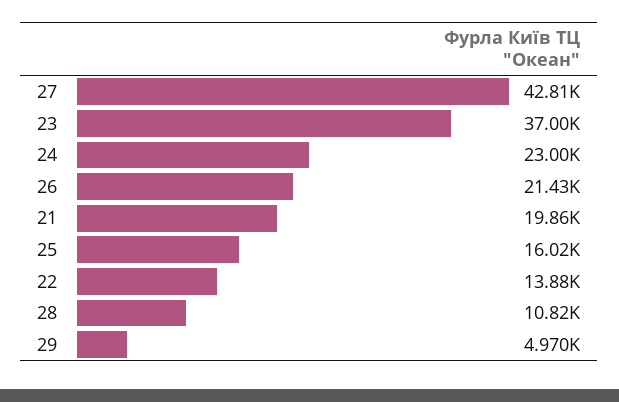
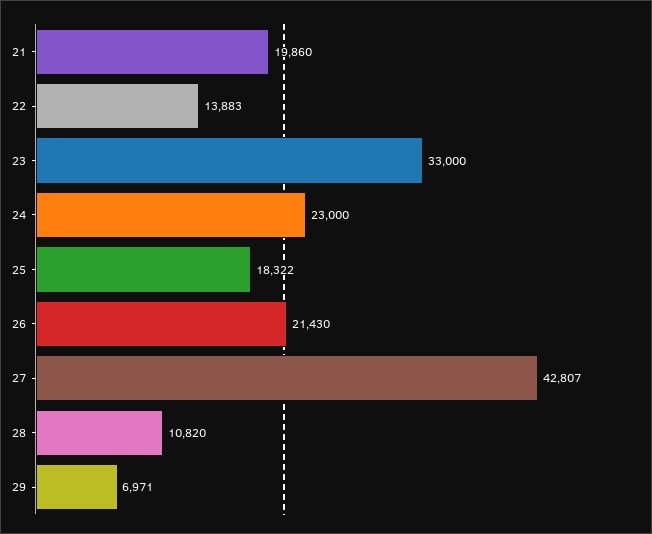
  {
    "27": 42807,
-   "23": 37000,
+   "23": 33000,
    "24": 23000,
    "26": 21430,
    "21": 19860,
-   "25": 16020,
+   "25": 18322,
    "22": 13883,
    "28": 10820,
-   "29": 4970
+   "29": 6971
  }

